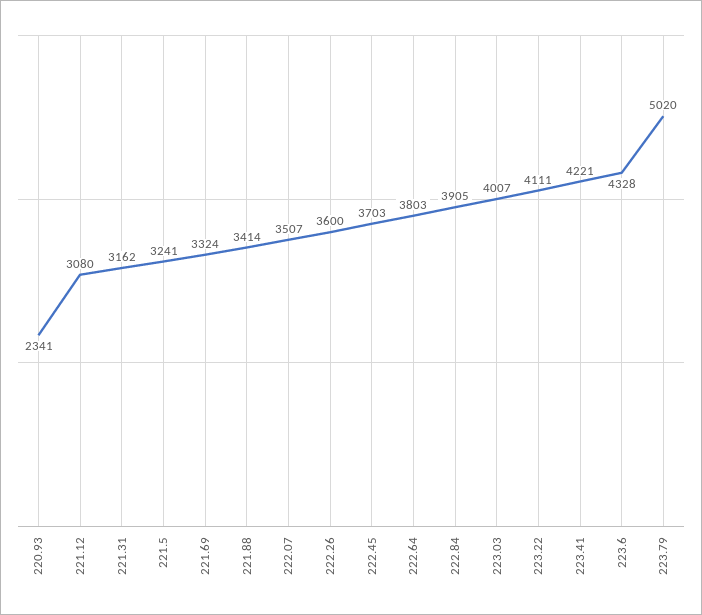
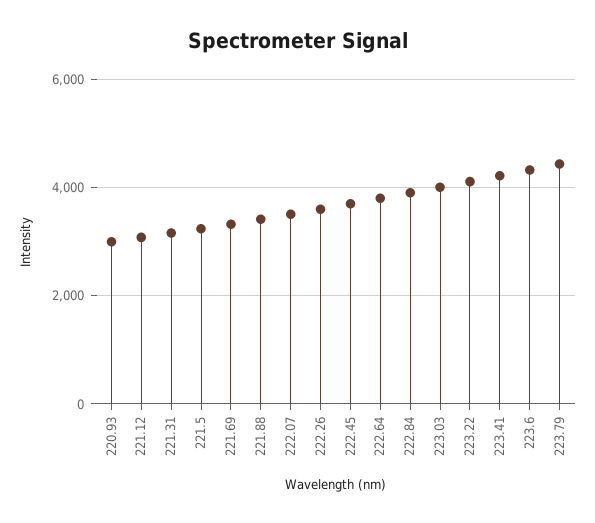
  {
-   "220.93": 2341,
+   "220.93": 3000,
    "221.12": 3080,
    "221.31": 3162,
    "221.5": 3241,
    "221.69": 3324,
    "221.88": 3414,
    "222.07": 3507,
    "222.26": 3600,
    "222.45": 3703,
    "222.64": 3803,
    "222.84": 3905,
    "223.03": 4007,
    "223.22": 4111,
    "223.41": 4221,
    "223.6": 4328,
-   "223.79": 5020
+   "223.79": 4400
  }

